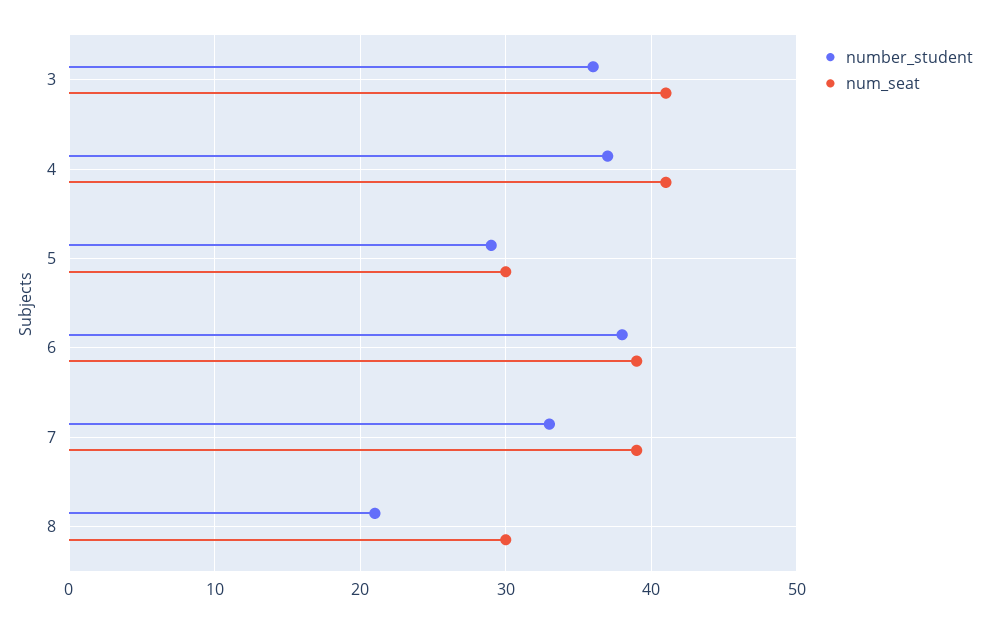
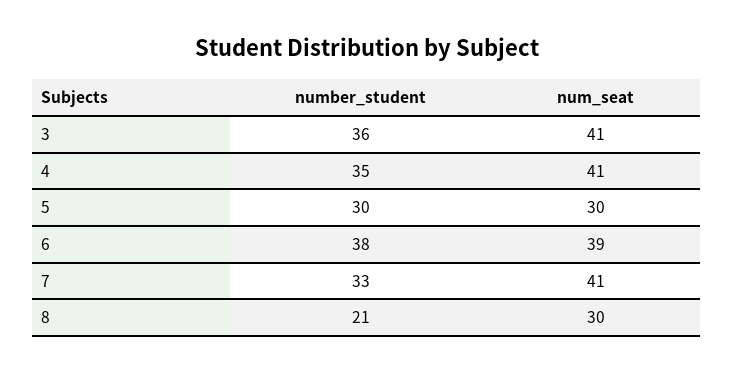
  {
    "number_student": {
      "3": 36,
-     "4": 37,
+     "4": 35,
-     "5": 29,
+     "5": 30,
      "6": 38,
      "7": 33,
      "8": 21
    },
    "num_seat": {
      "3": 41,
      "4": 41,
      "5": 30,
      "6": 39,
-     "7": 39,
+     "7": 41,
      "8": 30
    }
  }

